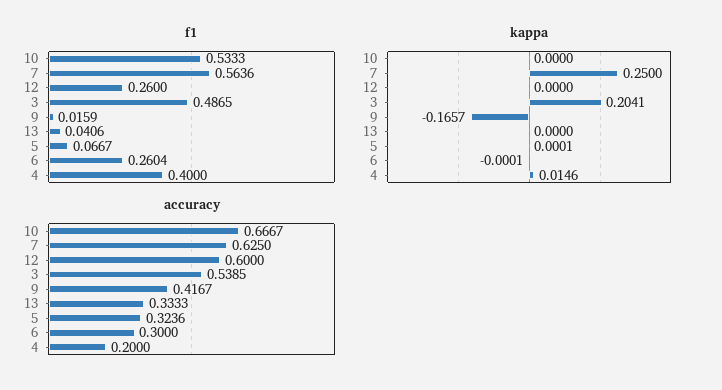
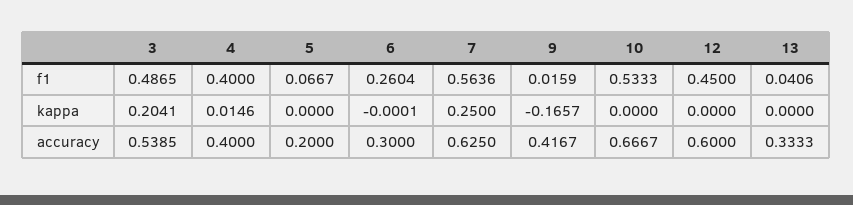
  {
    "f1": {
      "10": 0.5333,
      "7": 0.5636,
-     "12": 0.26,
+     "12": 0.45,
      "3": 0.4865,
      "9": 0.0159,
      "13": 0.0406,
      "5": 0.0667,
      "6": 0.2604,
      "4": 0.4
    },
    "kappa": {
      "10": 0,
      "7": 0.25,
      "12": 0,
      "3": 0.2041,
      "9": -0.1657,
      "13": 0,
-     "5": 0.0001,
+     "5": 0,
      "6": -0.0001,
      "4": 0.0146
    },
    "accuracy": {
      "10": 0.6667,
      "7": 0.625,
      "12": 0.6,
      "3": 0.5385,
      "9": 0.4167,
      "13": 0.3333,
-     "5": 0.3236,
+     "5": 0.2,
      "6": 0.3,
-     "4": 0.2
+     "4": 0.4
    }
  }

